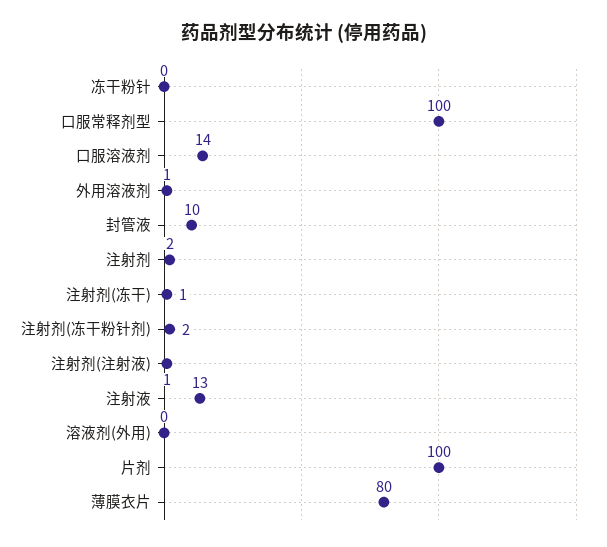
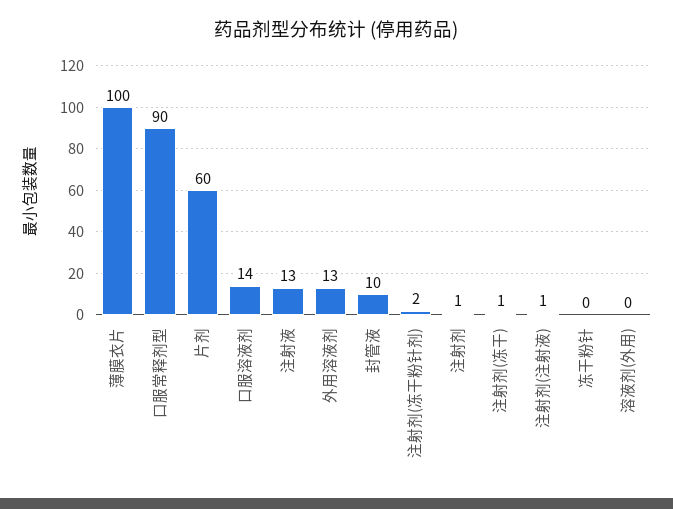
  {
    "冻干粉针": 0,
-   "口服常释剂型": 100,
+   "口服常释剂型": 90,
    "口服溶液剂": 14,
-   "外用溶液剂": 1,
+   "外用溶液剂": 13,
    "封管液": 10,
-   "注射剂": 2,
+   "注射剂": 1,
    "注射剂(冻干)": 1,
    "注射剂(冻干粉针剂)": 2,
    "注射剂(注射液)": 1,
    "注射液": 13,
    "溶液剂(外用)": 0,
-   "片剂": 100,
+   "片剂": 60,
-   "薄膜衣片": 80
+   "薄膜衣片": 100
  }

